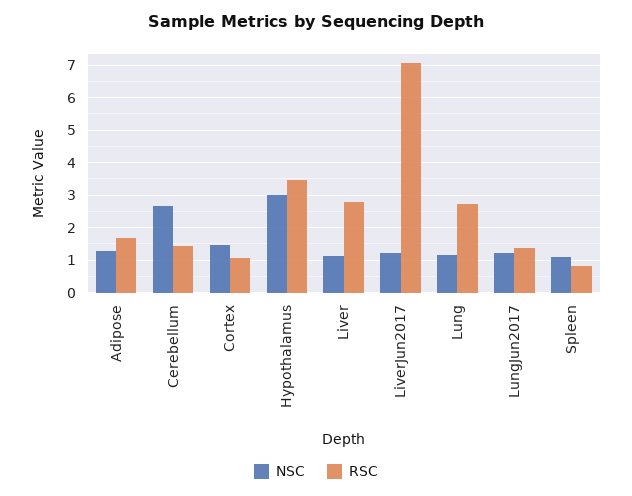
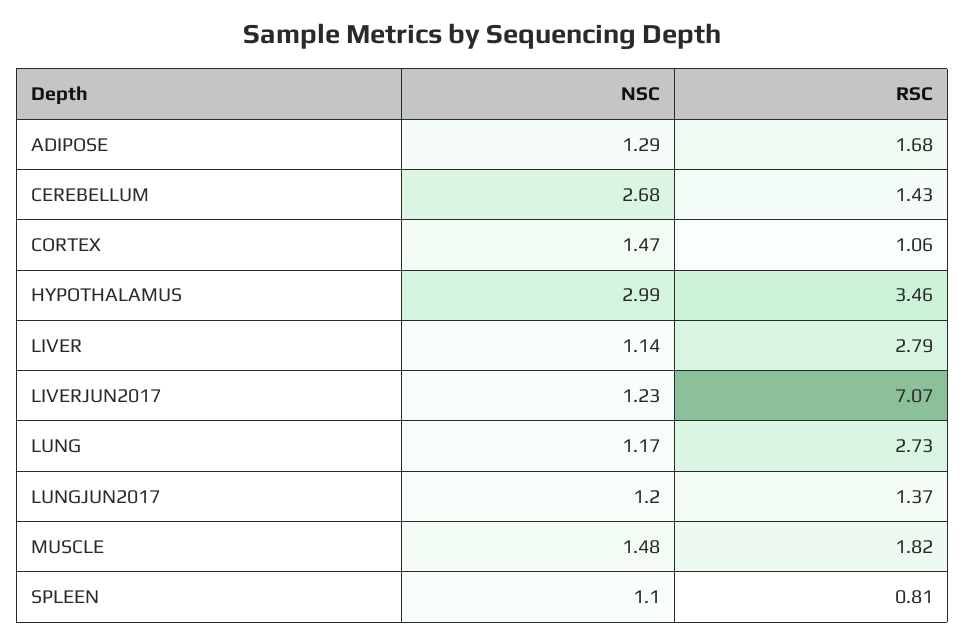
  {
    "NSC": {
      "Adipose": 1.29,
      "Cerebellum": 2.68,
      "Cortex": 1.47,
      "Hypothalamus": 2.99,
      "Liver": 1.14,
      "LiverJun2017": 1.23,
      "Lung": 1.17,
      "LungJun2017": 1.2,
-     "Spleen": 1.1
+     "Spleen": 1.1,
+     "MUSCLE": 1.48
    },
    "RSC": {
      "Adipose": 1.68,
      "Cerebellum": 1.43,
      "Cortex": 1.06,
      "Hypothalamus": 3.46,
      "Liver": 2.79,
      "LiverJun2017": 7.07,
      "Lung": 2.73,
      "LungJun2017": 1.37,
-     "Spleen": 0.81
+     "Spleen": 0.81,
+     "MUSCLE": 1.82
    }
  }

